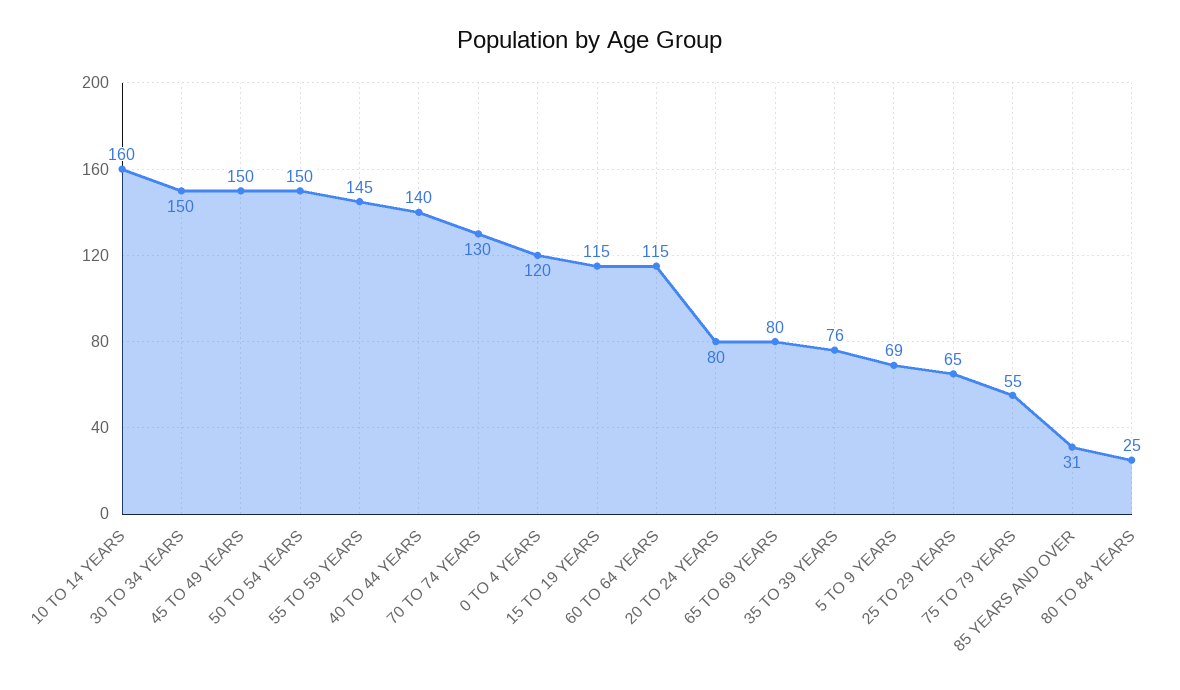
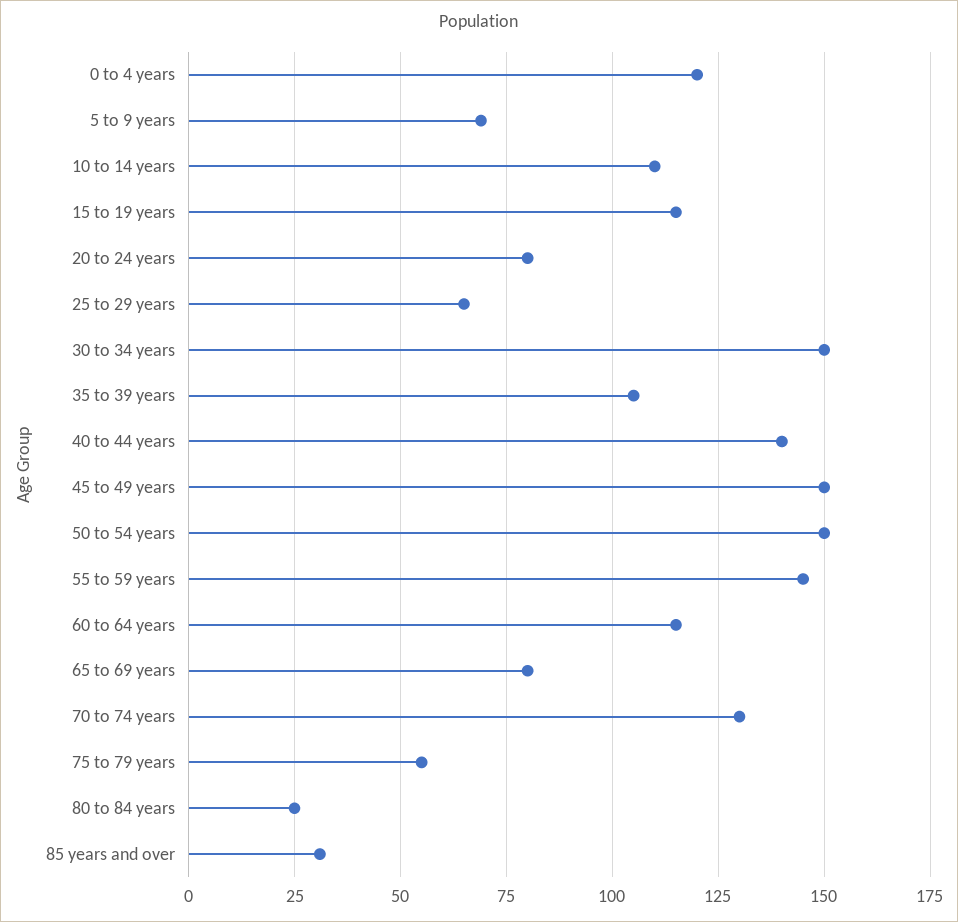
  {
-   "10 TO 14 YEARS": 160,
+   "10 TO 14 YEARS": 110,
    "30 TO 34 YEARS": 150,
    "45 TO 49 YEARS": 150,
    "50 TO 54 YEARS": 150,
    "55 TO 59 YEARS": 145,
    "40 TO 44 YEARS": 140,
    "70 TO 74 YEARS": 130,
    "0 TO 4 YEARS": 120,
    "15 TO 19 YEARS": 115,
    "60 TO 64 YEARS": 115,
    "20 TO 24 YEARS": 80,
    "65 TO 69 YEARS": 80,
-   "35 TO 39 YEARS": 76,
+   "35 TO 39 YEARS": 105,
    "5 TO 9 YEARS": 69,
    "25 TO 29 YEARS": 65,
    "75 TO 79 YEARS": 55,
    "85 YEARS AND OVER": 31,
    "80 TO 84 YEARS": 25
  }

